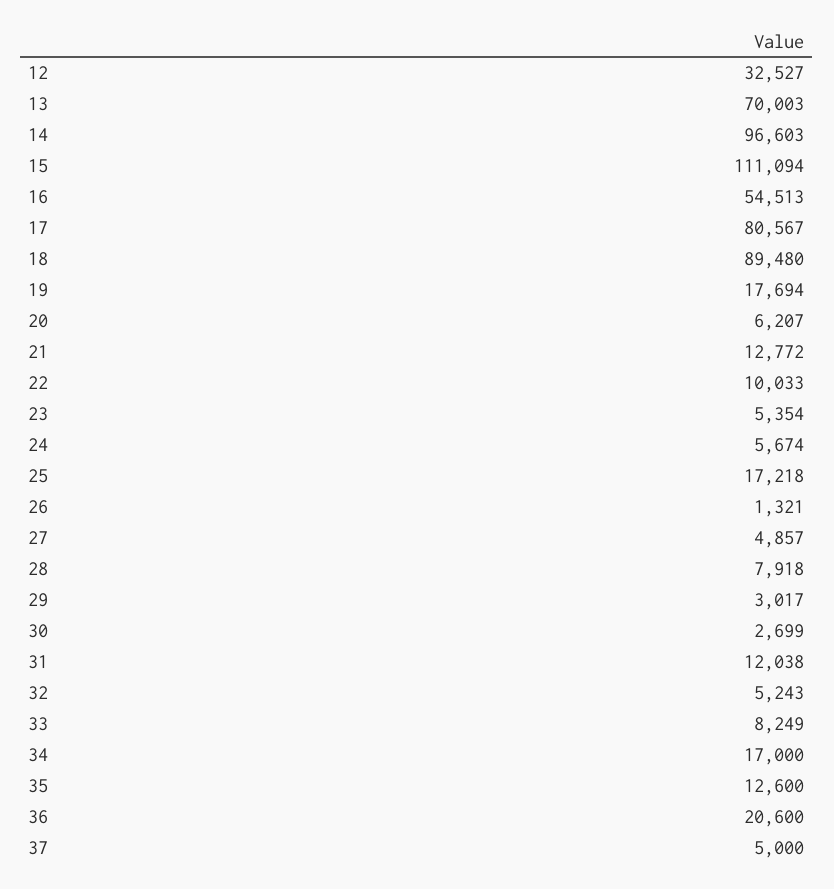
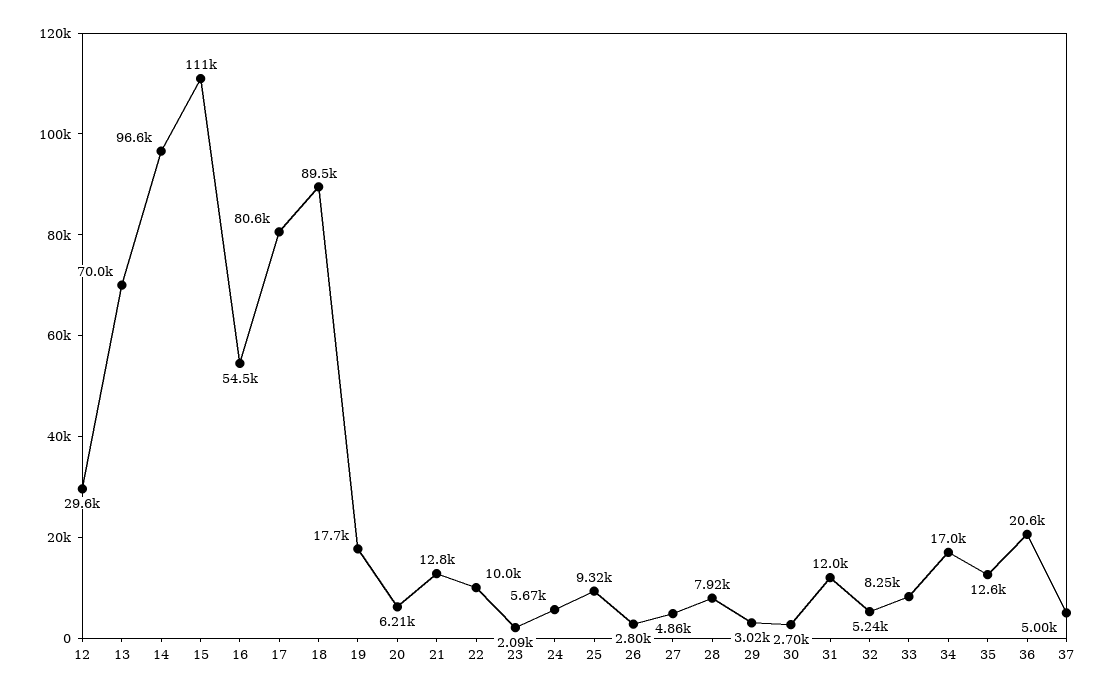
  {
-   "12": 32527,
+   "12": 29600,
    "13": 70003,
    "14": 96603,
    "15": 111094,
    "16": 54513,
    "17": 80567,
    "18": 89480,
    "19": 17694,
    "20": 6207,
    "21": 12772,
    "22": 10033,
-   "23": 5354,
+   "23": 2090,
    "24": 5674,
-   "25": 17218,
+   "25": 9320,
-   "26": 1321,
+   "26": 2800,
    "27": 4857,
    "28": 7918,
    "29": 3017,
    "30": 2699,
    "31": 12038,
    "32": 5243,
    "33": 8249,
    "34": 17000,
    "35": 12600,
    "36": 20600,
    "37": 5000
  }

